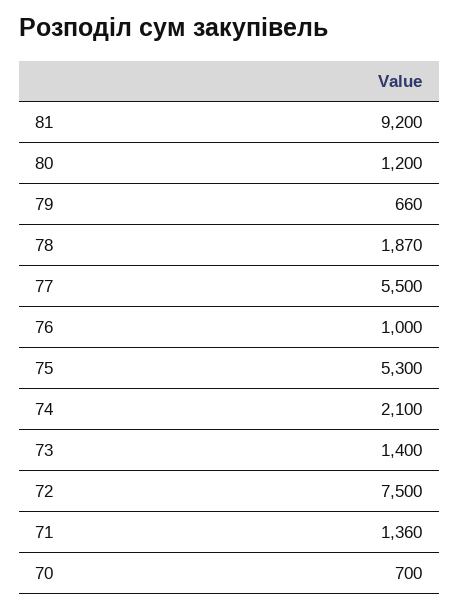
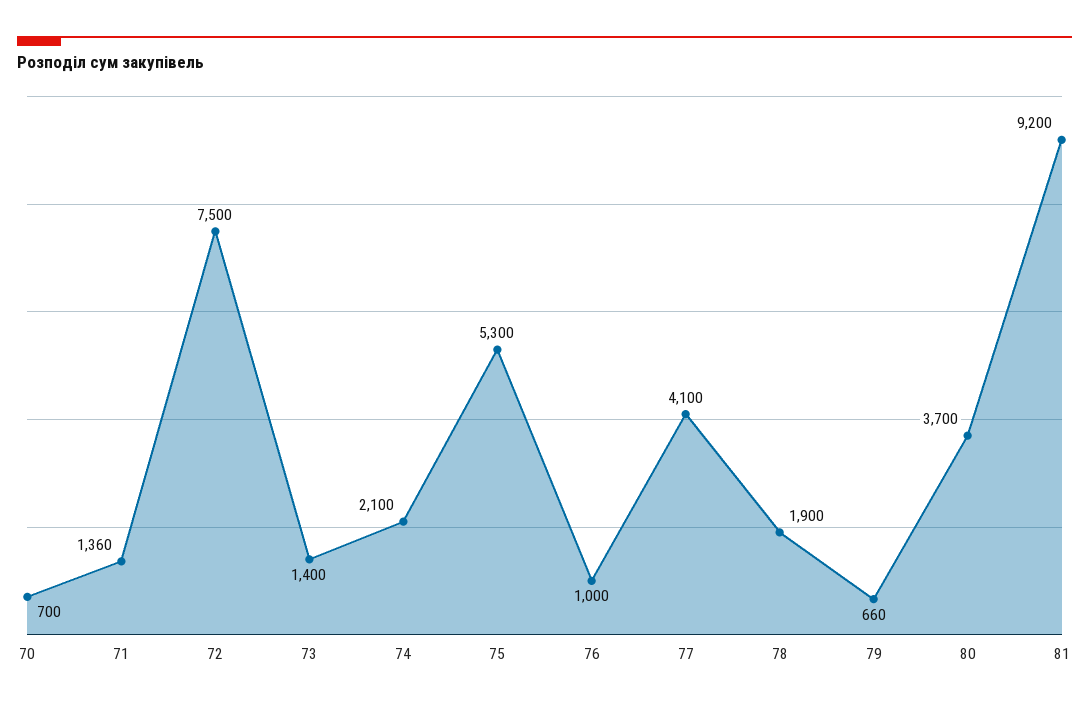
  {
    "81": 9200,
-   "80": 1200,
+   "80": 3700,
    "79": 660,
-   "78": 1870,
+   "78": 1900,
-   "77": 5500,
+   "77": 4100,
    "76": 1000,
    "75": 5300,
    "74": 2100,
    "73": 1400,
    "72": 7500,
    "71": 1360,
    "70": 700
  }

